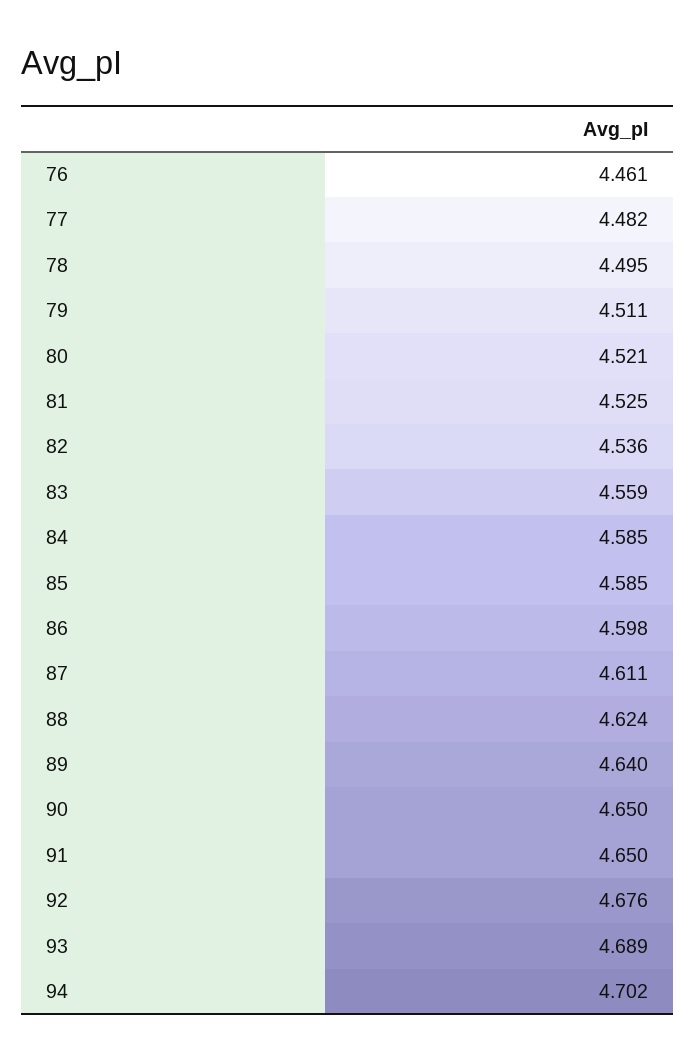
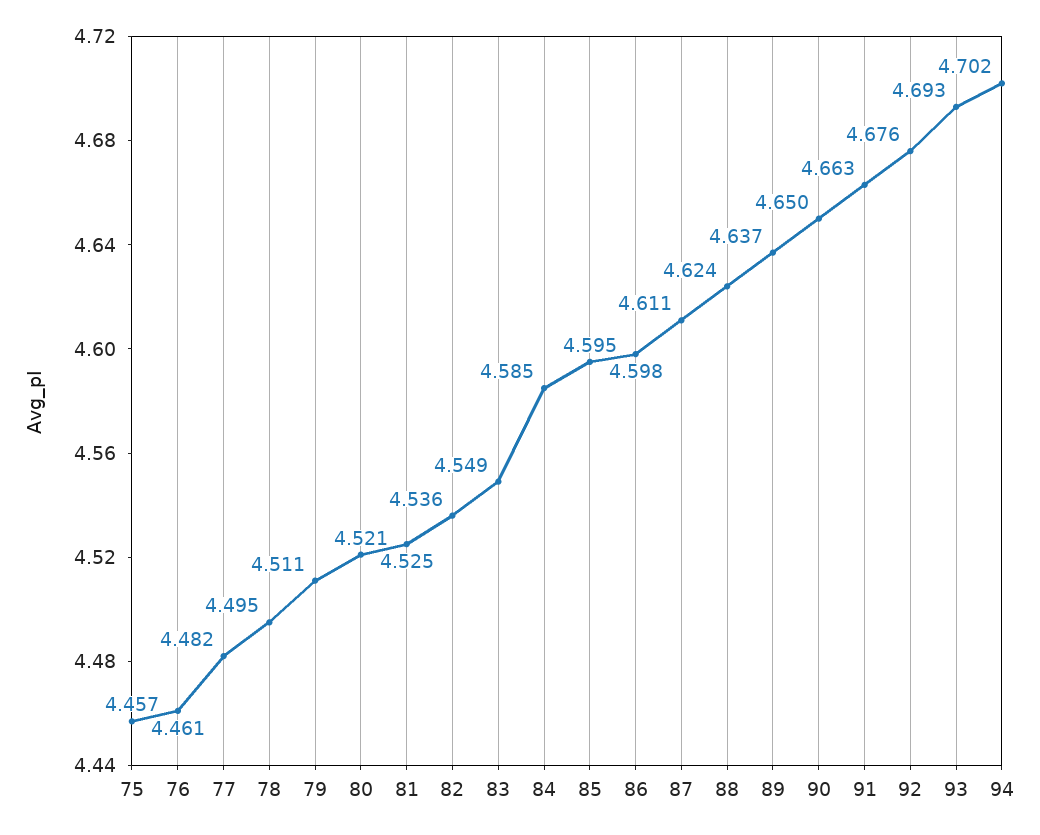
  {
    "76": 4.461,
    "77": 4.482,
    "78": 4.495,
    "79": 4.511,
    "80": 4.521,
    "81": 4.525,
    "82": 4.536,
-   "83": 4.559,
+   "83": 4.549,
    "84": 4.585,
-   "85": 4.585,
+   "85": 4.595,
    "86": 4.598,
    "87": 4.611,
    "88": 4.624,
-   "89": 4.64,
+   "89": 4.637,
    "90": 4.65,
-   "91": 4.65,
+   "91": 4.663,
    "92": 4.676,
-   "93": 4.689,
+   "93": 4.693,
-   "94": 4.702
+   "94": 4.702,
+   "75": 4.457
  }

